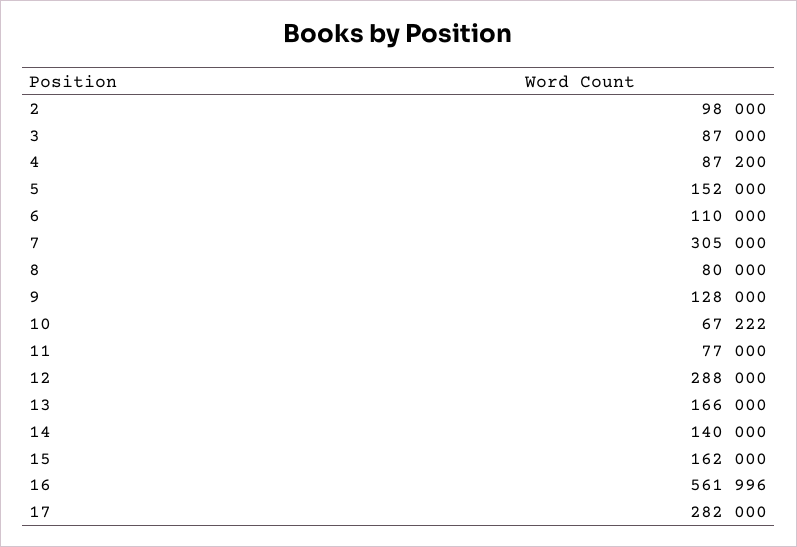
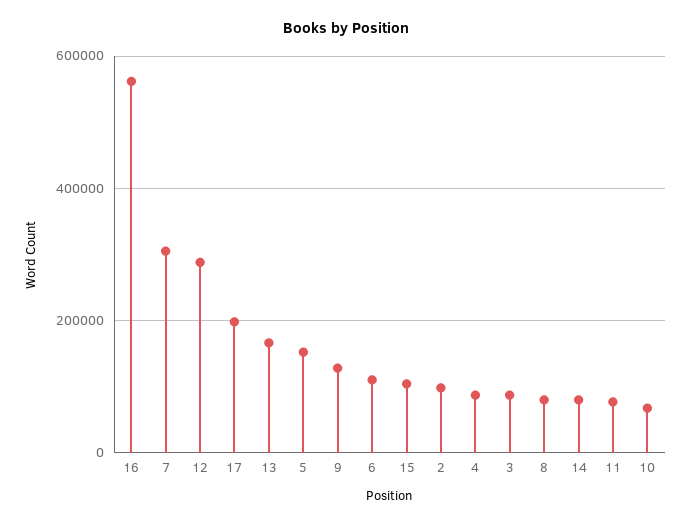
  {
    "2": 98000,
    "3": 87000,
    "4": 87200,
    "5": 152000,
    "6": 110000,
    "7": 305000,
    "8": 80000,
    "9": 128000,
    "10": 67222,
    "11": 77000,
    "12": 288000,
    "13": 166000,
-   "14": 140000,
+   "14": 80000,
-   "15": 162000,
+   "15": 100000,
    "16": 561996,
-   "17": 282000
+   "17": 200000
  }

